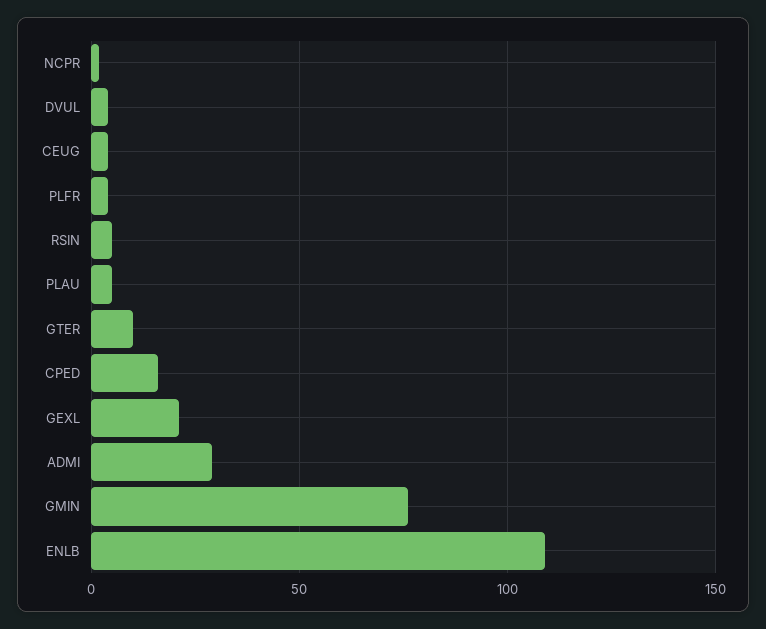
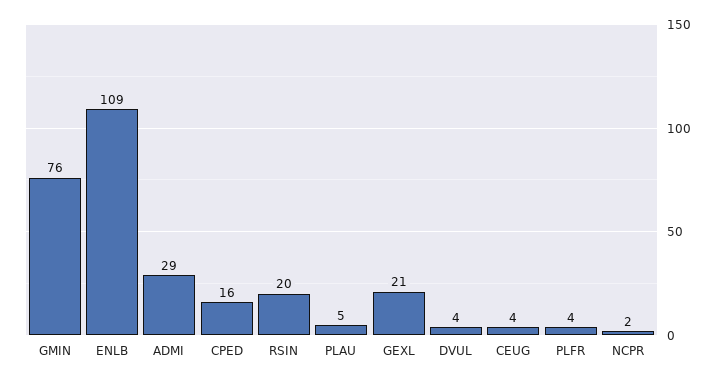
  {
    "NCPR": 2,
    "DVUL": 4,
    "CEUG": 4,
    "PLFR": 4,
-   "RSIN": 5,
+   "RSIN": 20,
    "PLAU": 5,
-   "GTER": 10,
    "CPED": 16,
    "GEXL": 21,
    "ADMI": 29,
    "GMIN": 76,
    "ENLB": 109
  }

